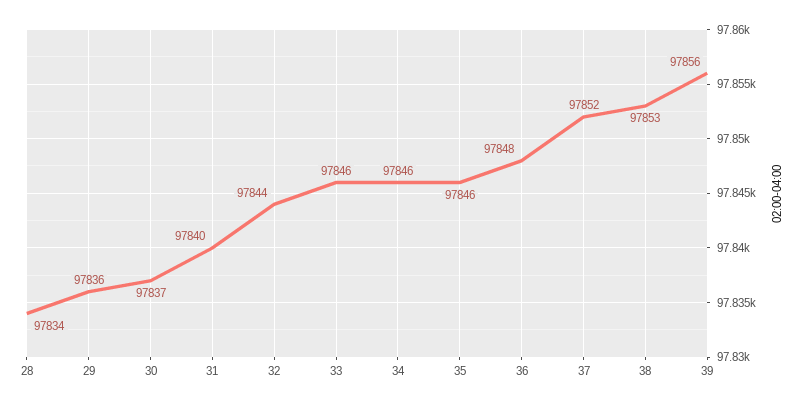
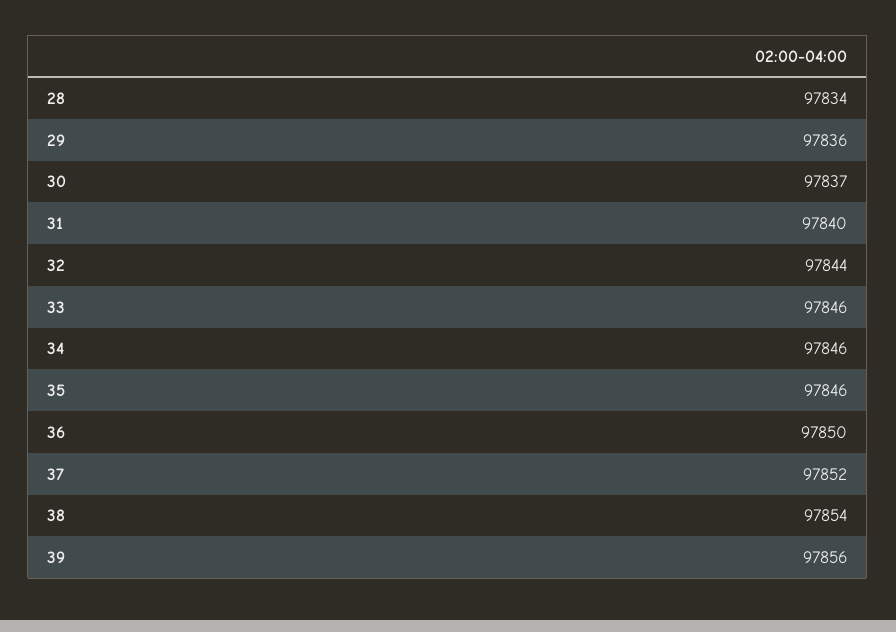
  {
    "28": 97834,
    "29": 97836,
    "30": 97837,
    "31": 97840,
    "32": 97844,
    "33": 97846,
    "34": 97846,
    "35": 97846,
-   "36": 97848,
+   "36": 97850,
    "37": 97852,
-   "38": 97853,
+   "38": 97854,
    "39": 97856
  }

